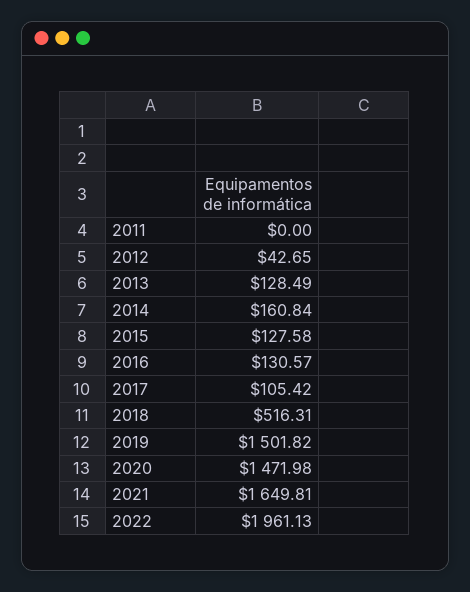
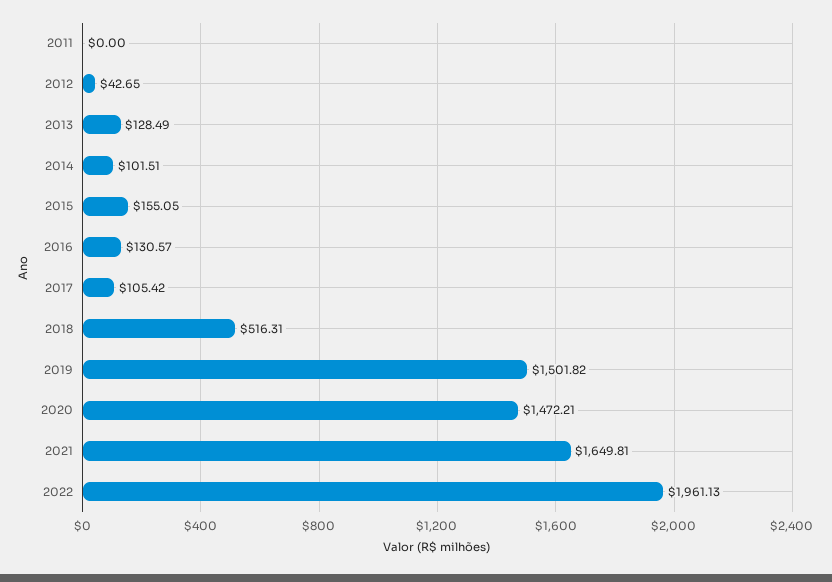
  {
    "2011": 0,
    "2012": 42.65,
    "2013": 128.49,
-   "2014": 160.84,
+   "2014": 101.51,
-   "2015": 127.58,
+   "2015": 155.05,
    "2016": 130.57,
    "2017": 105.42,
    "2018": 516.31,
    "2019": 1501.82,
-   "2020": 1471.98,
+   "2020": 1472.21,
    "2021": 1649.81,
    "2022": 1961.13
  }

